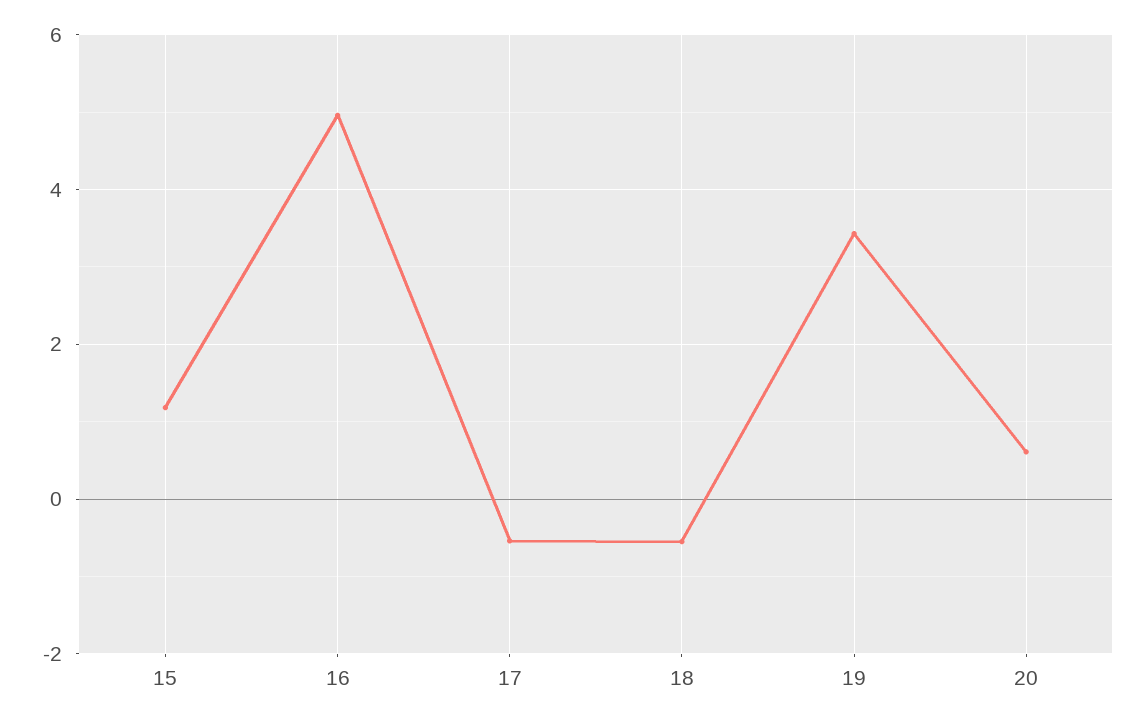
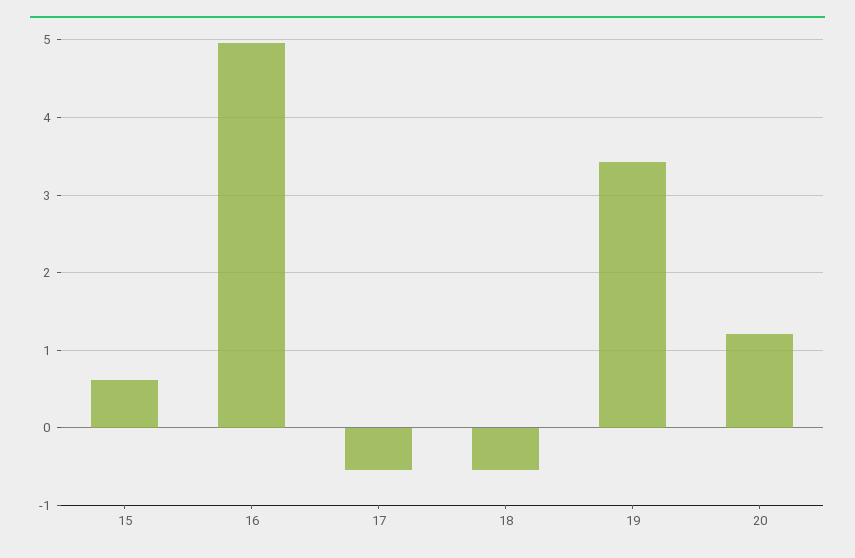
  {
-   "15": 1.2,
+   "15": 0.6,
    "16": 5,
    "17": -0.5,
    "18": -0.6,
    "19": 3.4,
-   "20": 0.6
+   "20": 1.2
  }

